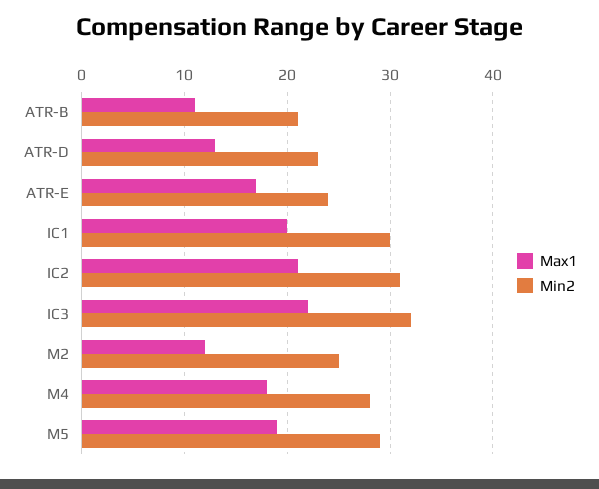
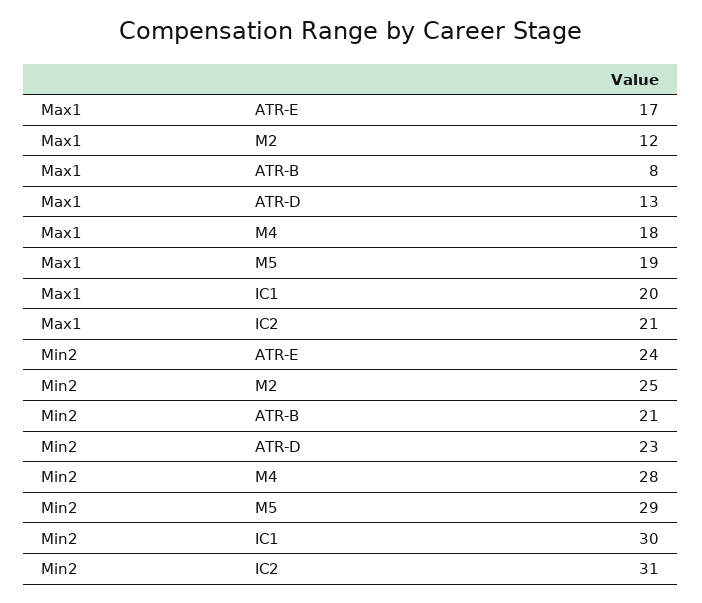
  {
    "Max1": {
-     "ATR-B": 11,
+     "ATR-B": 8,
      "ATR-D": 13,
      "ATR-E": 17,
      "IC1": 20,
      "IC2": 21,
-     "IC3": 22,
      "M2": 12,
      "M4": 18,
      "M5": 19
    },
    "Min2": {
      "ATR-B": 21,
      "ATR-D": 23,
      "ATR-E": 24,
      "IC1": 30,
      "IC2": 31,
-     "IC3": 32,
      "M2": 25,
      "M4": 28,
      "M5": 29
    }
  }

